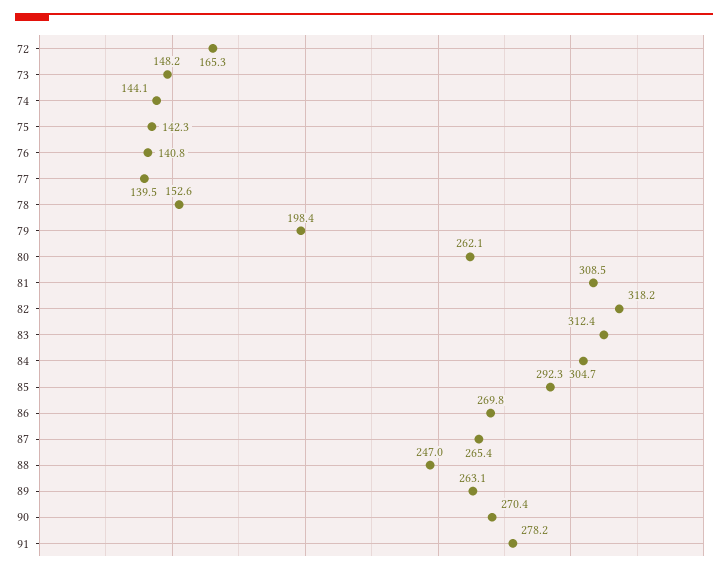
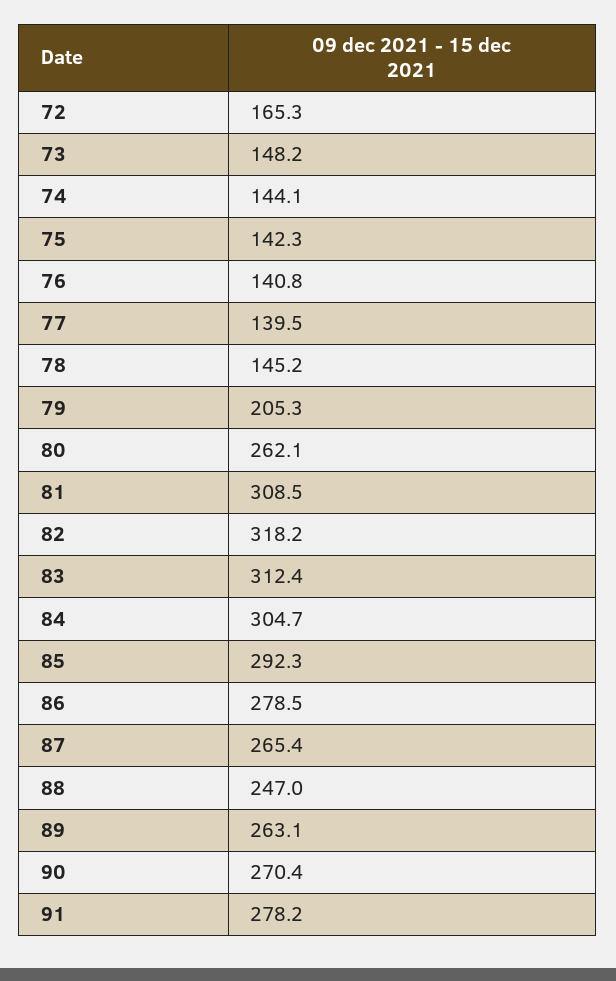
  {
    "72": 165.3,
    "73": 148.2,
    "74": 144.1,
    "75": 142.3,
    "76": 140.8,
    "77": 139.5,
-   "78": 152.6,
+   "78": 145.2,
-   "79": 198.4,
+   "79": 205.3,
    "80": 262.1,
    "81": 308.5,
    "82": 318.2,
    "83": 312.4,
    "84": 304.7,
    "85": 292.3,
-   "86": 269.8,
+   "86": 278.5,
    "87": 265.4,
    "88": 247,
    "89": 263.1,
    "90": 270.4,
    "91": 278.2
  }

